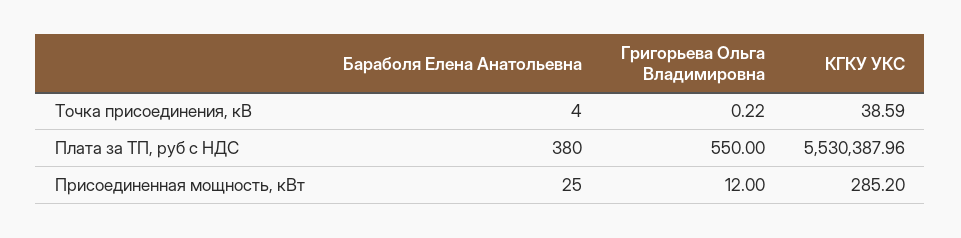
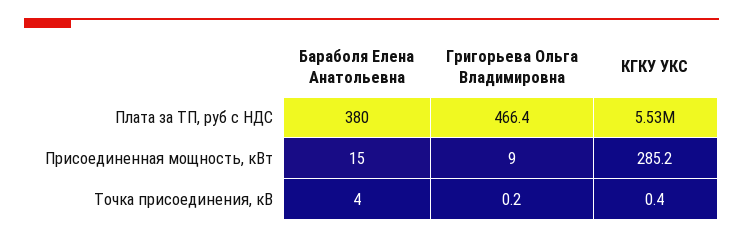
  {
    "Бараболя Елена Анатольевна": {
      "Точка присоединения, кВ": 4,
      "Плата за ТП, руб с НДС": 380,
-     "Присоединенная мощность, кВт": 25
+     "Присоединенная мощность, кВт": 15
    },
    "Григорьева Ольга Владимировна": {
      "Точка присоединения, кВ": 0.22,
-     "Плата за ТП, руб с НДС": 550,
+     "Плата за ТП, руб с НДС": 466.4,
-     "Присоединенная мощность, кВт": 12
+     "Присоединенная мощность, кВт": 9
    },
    "КГКУ УКС": {
-     "Точка присоединения, кВ": 38.59,
+     "Точка присоединения, кВ": 0.4,
      "Плата за ТП, руб с НДС": 5530387.96,
      "Присоединенная мощность, кВт": 285.2
    }
  }

